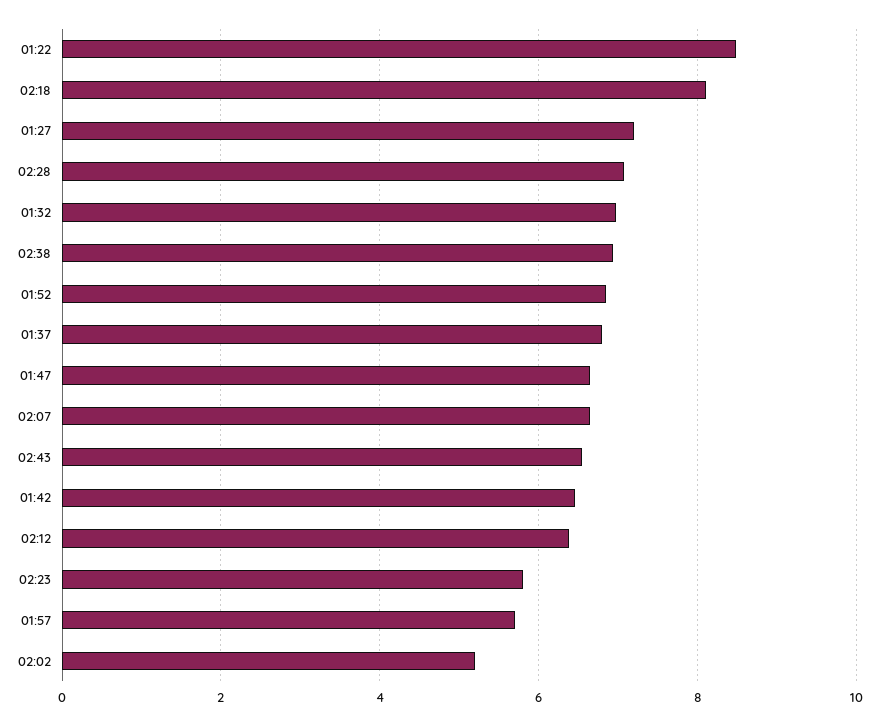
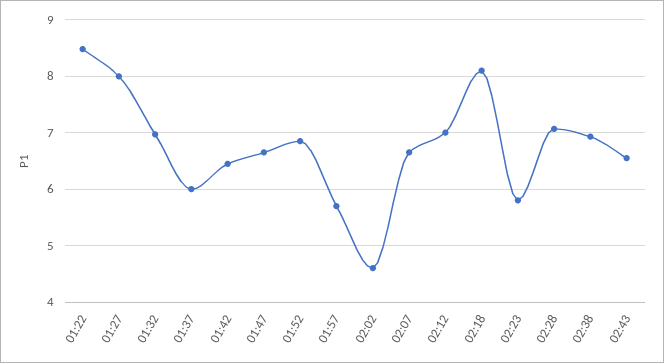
  {
    "01:22": 8.4,
    "02:18": 8.2,
-   "01:27": 7.2,
+   "01:27": 8,
    "02:28": 7,
    "01:32": 7,
    "02:38": 7,
    "01:52": 6.8,
-   "01:37": 6.8,
+   "01:37": 6,
    "01:47": 6.6,
    "02:07": 6.6,
    "02:43": 6.6,
    "01:42": 6.4,
-   "02:12": 6.4,
+   "02:12": 7,
    "02:23": 5.8,
    "01:57": 5.8,
-   "02:02": 5.2
+   "02:02": 4.6
  }

